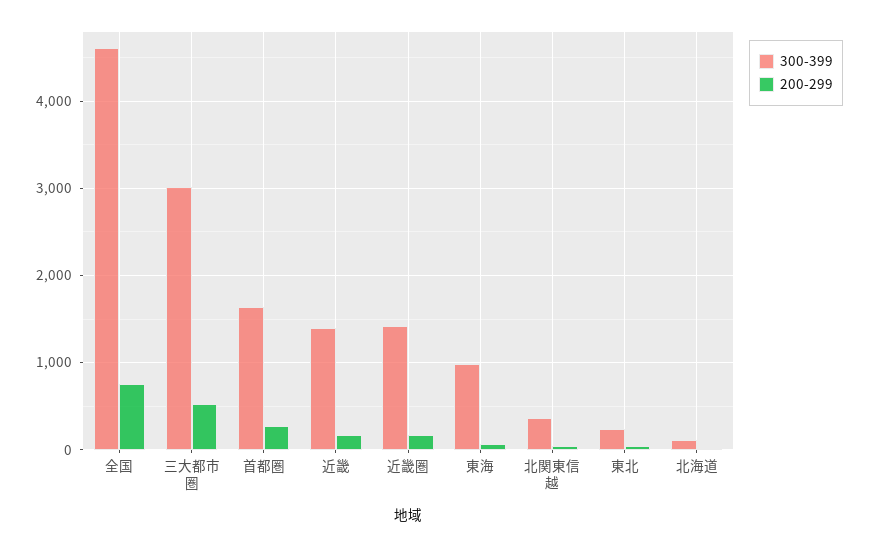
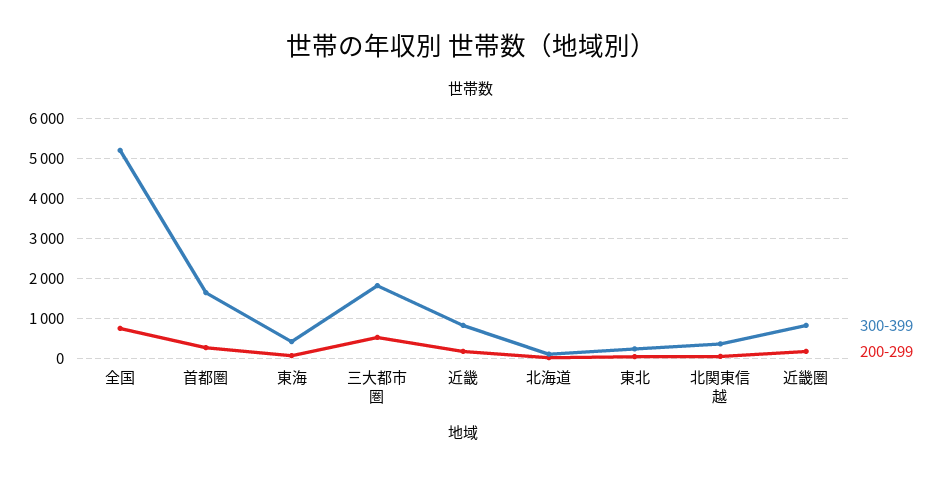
  {
    "300-399": {
-     "全国": 4600,
+     "全国": 5200,
-     "三大都市圏": 3000,
+     "三大都市圏": 1800,
      "首都圏": 1600,
-     "近畿": 1400,
+     "近畿": 800,
-     "近畿圏": 1400,
+     "近畿圏": 800,
-     "東海": 1000,
+     "東海": 400,
      "北関東信越": 400,
      "東北": 200,
      "北海道": 100
    },
    "200-299": {
      "全国": 800,
      "三大都市圏": 500,
      "首都圏": 300,
      "近畿": 200,
      "近畿圏": 200,
      "東海": 100,
      "北関東信越": 0,
      "東北": 0,
      "北海道": 0
    }
  }

